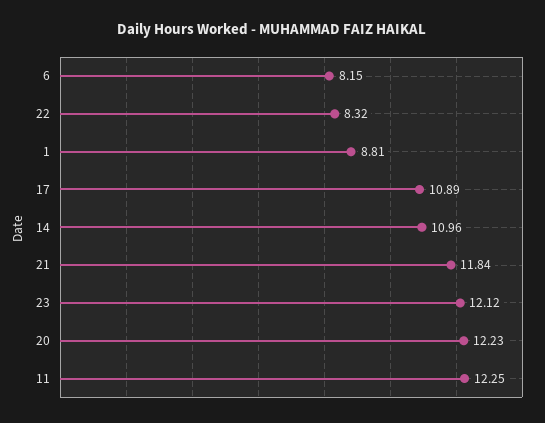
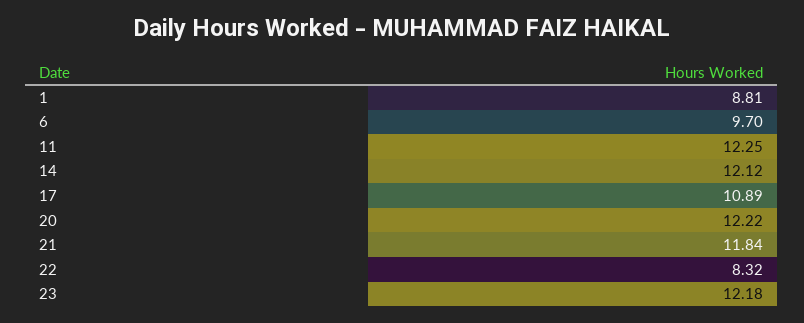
  {
-   "6": 8.15,
+   "6": 9.7,
    "22": 8.32,
    "1": 8.81,
    "17": 10.89,
-   "14": 10.96,
+   "14": 12.12,
    "21": 11.84,
-   "23": 12.12,
+   "23": 12.18,
-   "20": 12.23,
+   "20": 12.22,
    "11": 12.25
  }

